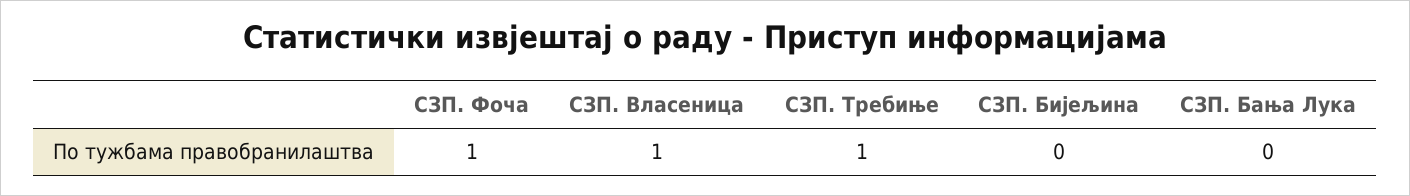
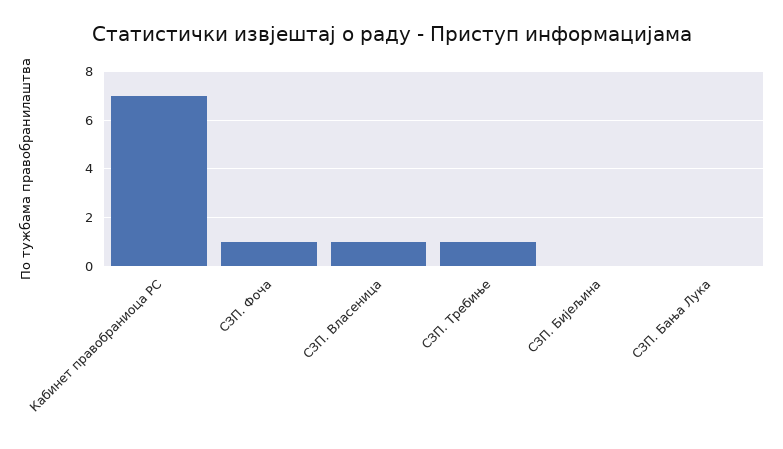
  {
    "СЗП. Фоча": 1,
    "СЗП. Власеница": 1,
    "СЗП. Требиње": 1,
    "СЗП. Бијељина": 0,
-   "СЗП. Бања Лука": 0
+   "СЗП. Бања Лука": 0,
+   "Кабинет правобраниоца РС": 7
  }

